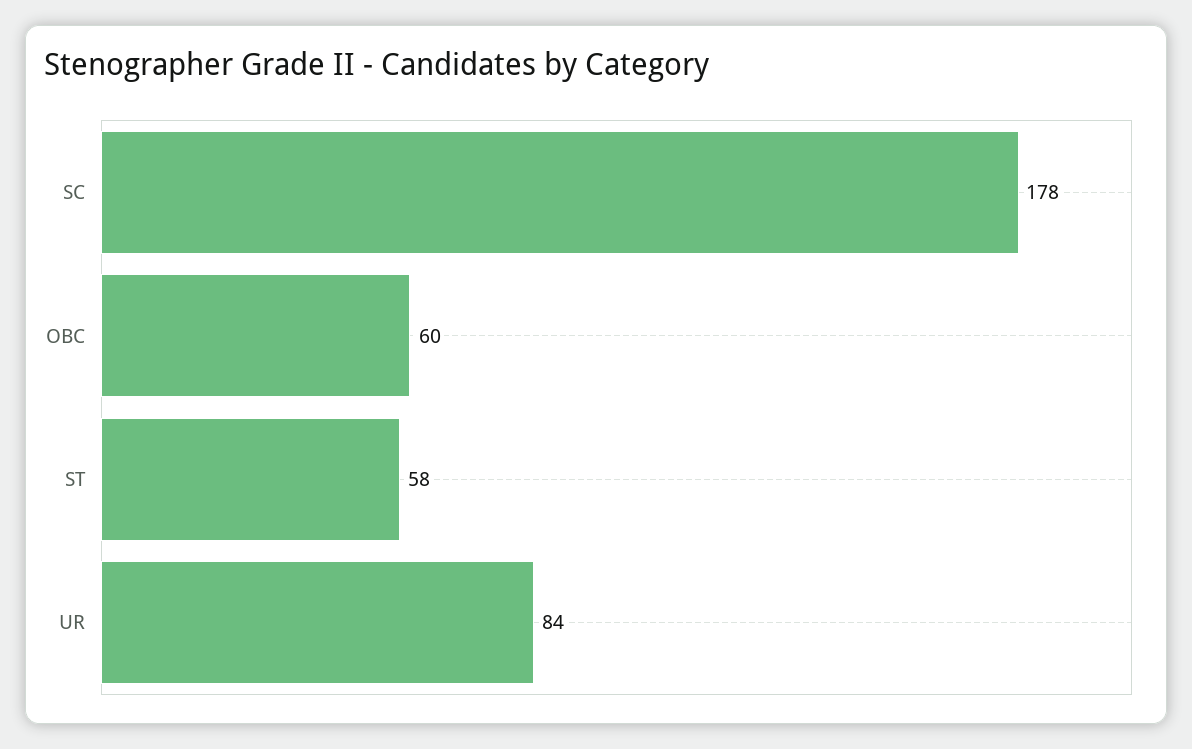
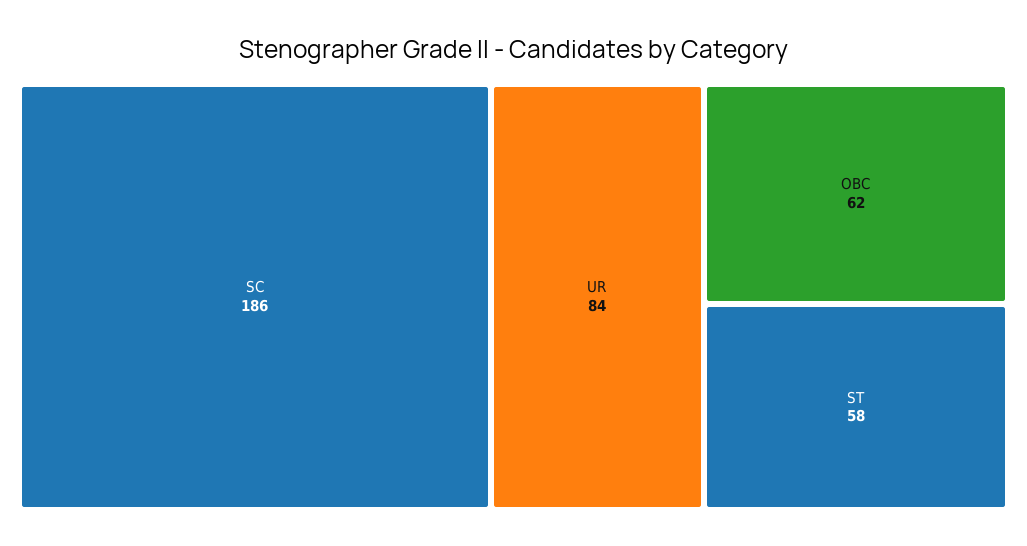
  {
-   "SC": 178,
+   "SC": 186,
-   "OBC": 60,
+   "OBC": 62,
    "ST": 58,
    "UR": 84
  }

